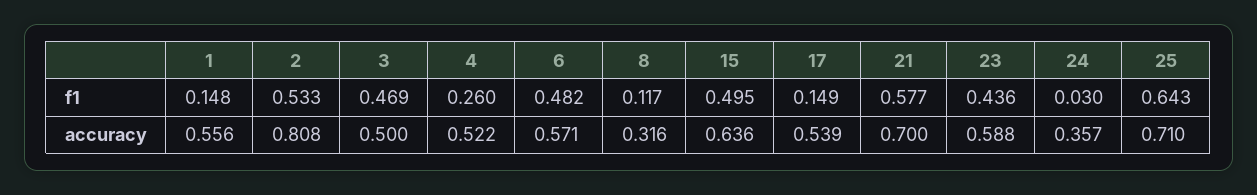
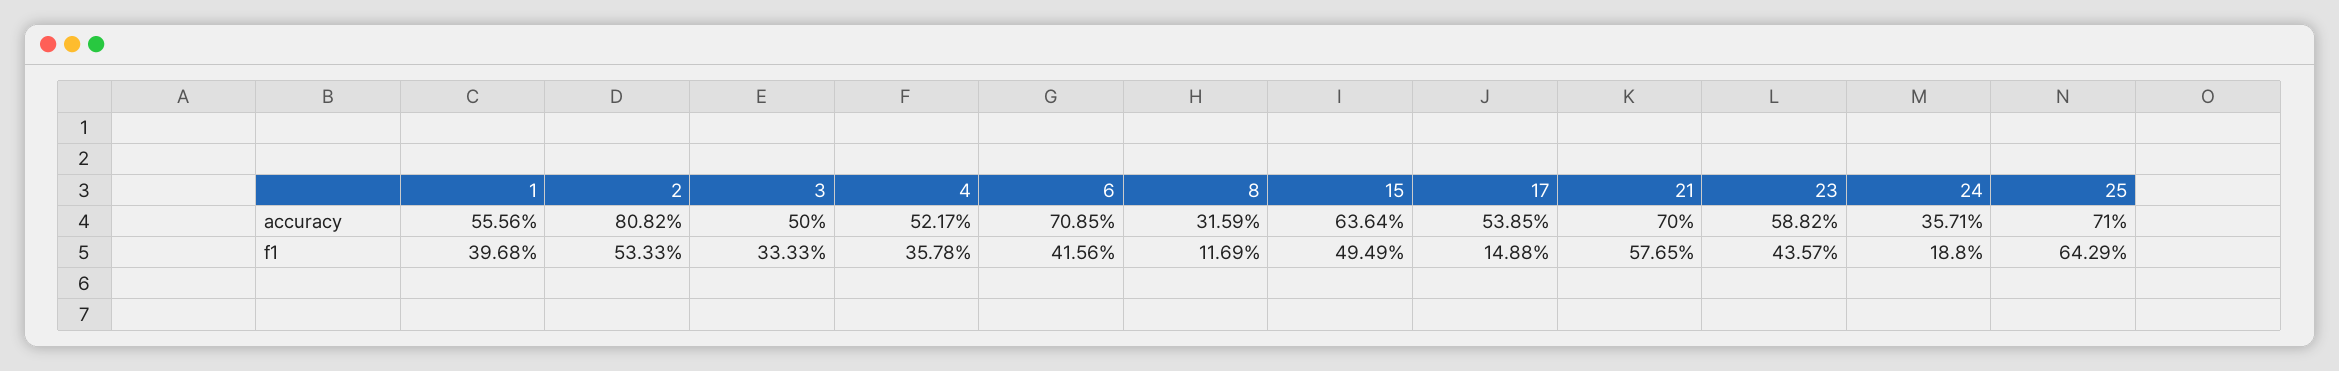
  {
    "1": {
-     "f1": 0.148,
+     "f1": 0.3968,
      "accuracy": 0.5556
    },
    "2": {
      "f1": 0.5333,
      "accuracy": 0.8082
    },
    "3": {
-     "f1": 0.469,
+     "f1": 0.3333,
      "accuracy": 0.5
    },
    "4": {
-     "f1": 0.26,
+     "f1": 0.3578,
      "accuracy": 0.5217
    },
    "6": {
-     "f1": 0.482,
+     "f1": 0.4156,
-     "accuracy": 0.571
+     "accuracy": 0.7085
    },
    "8": {
      "f1": 0.1169,
      "accuracy": 0.3159
    },
    "15": {
      "f1": 0.4949,
      "accuracy": 0.6364
    },
    "17": {
      "f1": 0.1488,
      "accuracy": 0.5385
    },
    "21": {
      "f1": 0.5765,
      "accuracy": 0.7
    },
    "23": {
      "f1": 0.4357,
      "accuracy": 0.5882
    },
    "24": {
-     "f1": 0.03,
+     "f1": 0.188,
      "accuracy": 0.3571
    },
    "25": {
      "f1": 0.6429,
      "accuracy": 0.71
    }
  }

